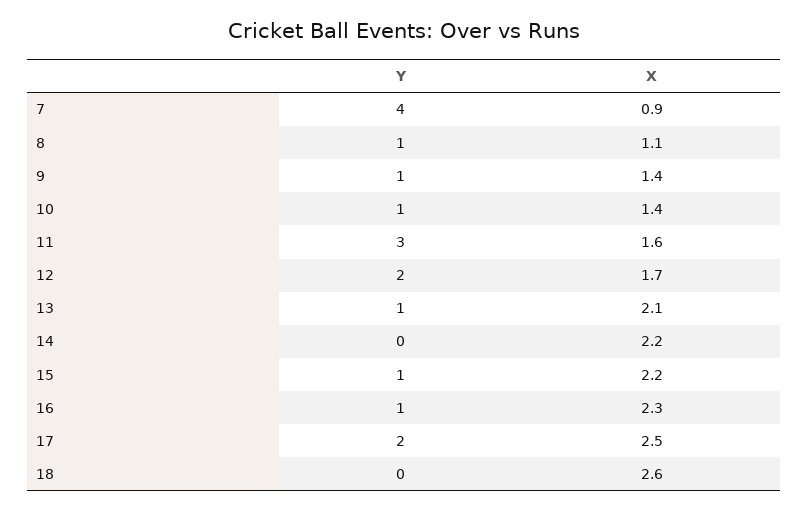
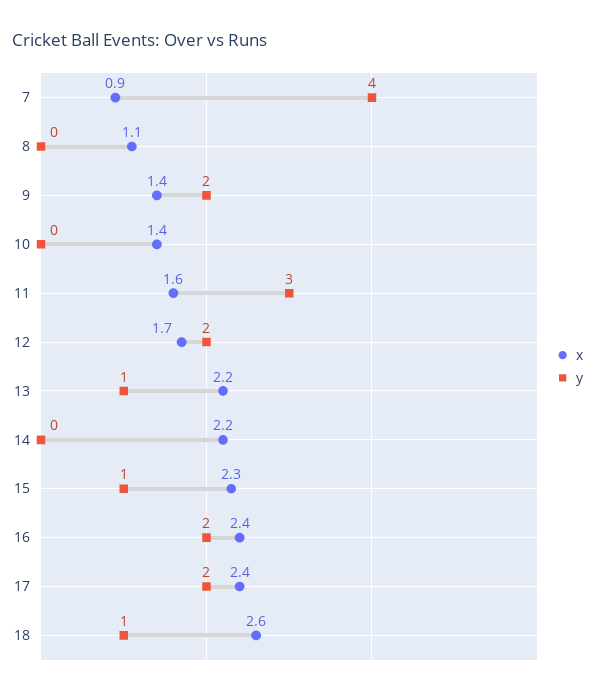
  {
    "Y": {
      "7": 4,
-     "8": 1,
+     "8": 0,
-     "9": 1,
+     "9": 2,
-     "10": 1,
+     "10": 0,
      "11": 3,
      "12": 2,
      "13": 1,
      "14": 0,
      "15": 1,
-     "16": 1,
+     "16": 2,
      "17": 2,
-     "18": 0
+     "18": 1
    },
    "X": {
      "7": 0.9,
      "8": 1.1,
      "9": 1.4,
      "10": 1.4,
      "11": 1.6,
      "12": 1.7,
-     "13": 2.1,
+     "13": 2.2,
      "14": 2.2,
-     "15": 2.2,
+     "15": 2.3,
-     "16": 2.3,
+     "16": 2.4,
-     "17": 2.5,
+     "17": 2.4,
      "18": 2.6
    }
  }

